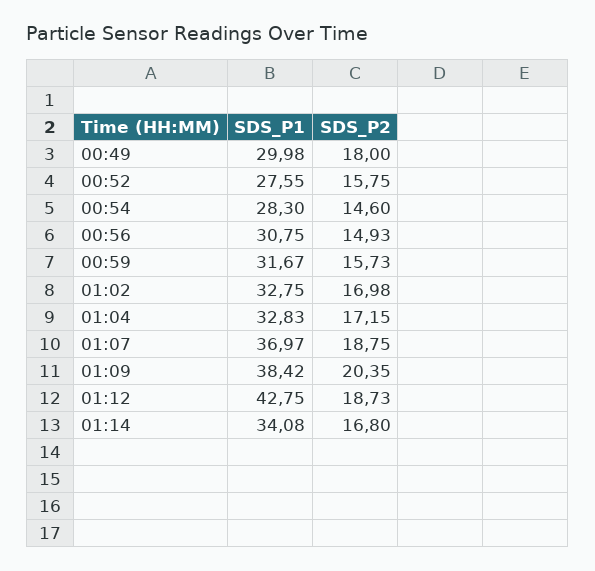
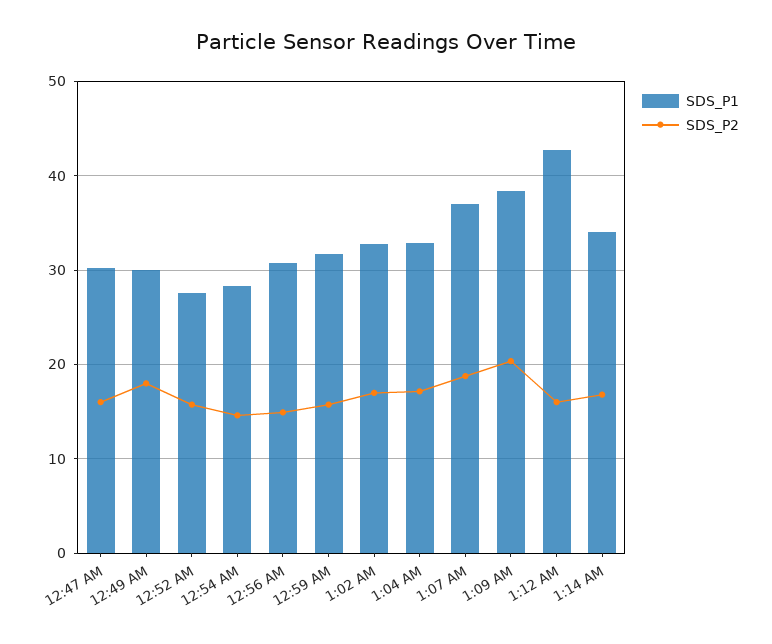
  {
    "SDS_P1": {
      "00:49": 29.98,
      "00:52": 27.55,
      "00:54": 28.3,
      "00:56": 30.75,
      "00:59": 31.67,
      "01:02": 32.75,
      "01:04": 32.83,
      "01:07": 36.97,
      "01:09": 38.42,
      "01:12": 42.75,
-     "01:14": 34.08
+     "01:14": 34.08,
+     "12:47 AM": 30
    },
    "SDS_P2": {
      "00:49": 18,
      "00:52": 15.75,
      "00:54": 14.6,
      "00:56": 14.93,
      "00:59": 15.73,
      "01:02": 16.98,
      "01:04": 17.15,
      "01:07": 18.75,
      "01:09": 20.35,
-     "01:12": 18.73,
+     "01:12": 16,
-     "01:14": 16.8
+     "01:14": 16.8,
+     "12:47 AM": 16
    }
  }

